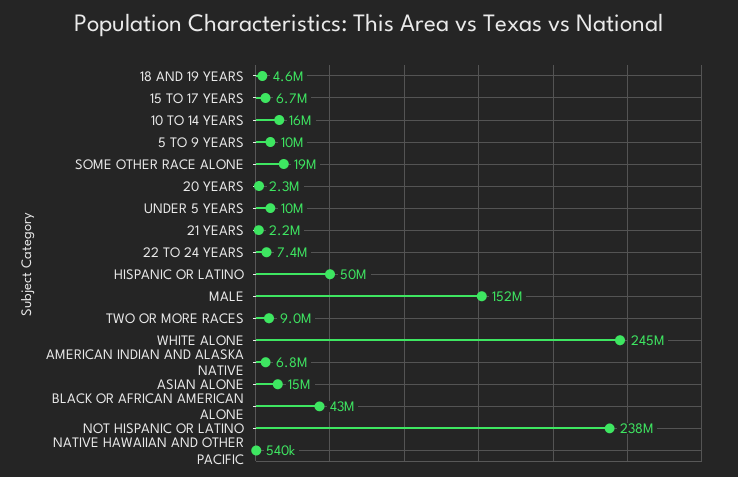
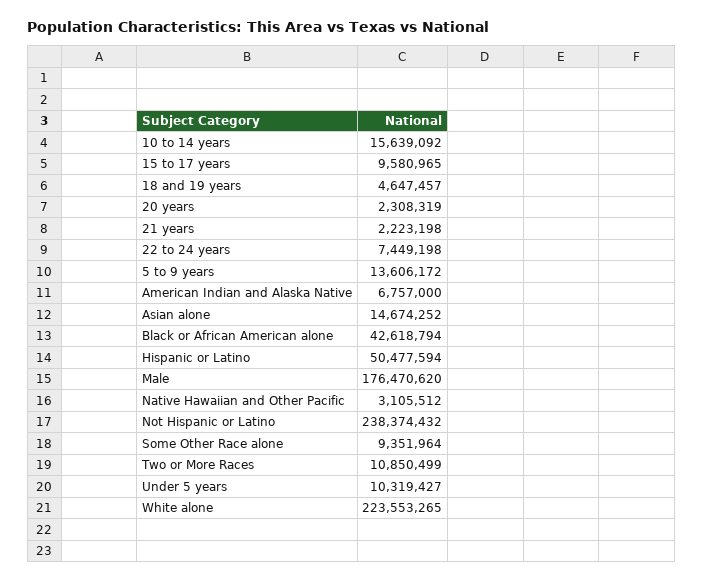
  {
    "18 AND 19 YEARS": 4647457,
-   "15 TO 17 YEARS": 6700000,
+   "15 TO 17 YEARS": 9580965,
    "10 TO 14 YEARS": 15639092,
-   "5 TO 9 YEARS": 10000000,
+   "5 TO 9 YEARS": 13606172,
-   "SOME OTHER RACE ALONE": 19000000,
+   "SOME OTHER RACE ALONE": 9351964,
    "20 YEARS": 2308319,
    "UNDER 5 YEARS": 10319427,
    "21 YEARS": 2223198,
    "22 TO 24 YEARS": 7449198,
    "HISPANIC OR LATINO": 50477594,
-   "MALE": 152000000,
+   "MALE": 176470620,
-   "TWO OR MORE RACES": 9000000,
+   "TWO OR MORE RACES": 10850499,
-   "WHITE ALONE": 245000000,
+   "WHITE ALONE": 223553265,
    "AMERICAN INDIAN AND ALASKA NATIVE": 6757000,
    "ASIAN ALONE": 14674252,
    "BLACK OR AFRICAN AMERICAN ALONE": 42618794,
    "NOT HISPANIC OR LATINO": 238374432,
-   "NATIVE HAWAIIAN AND OTHER PACIFIC": 540000
+   "NATIVE HAWAIIAN AND OTHER PACIFIC": 3105512
  }

